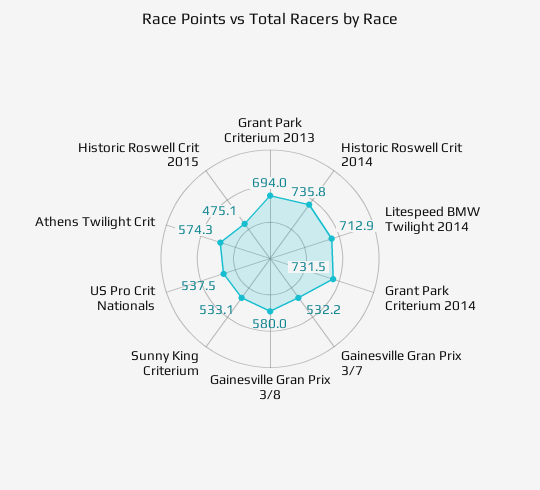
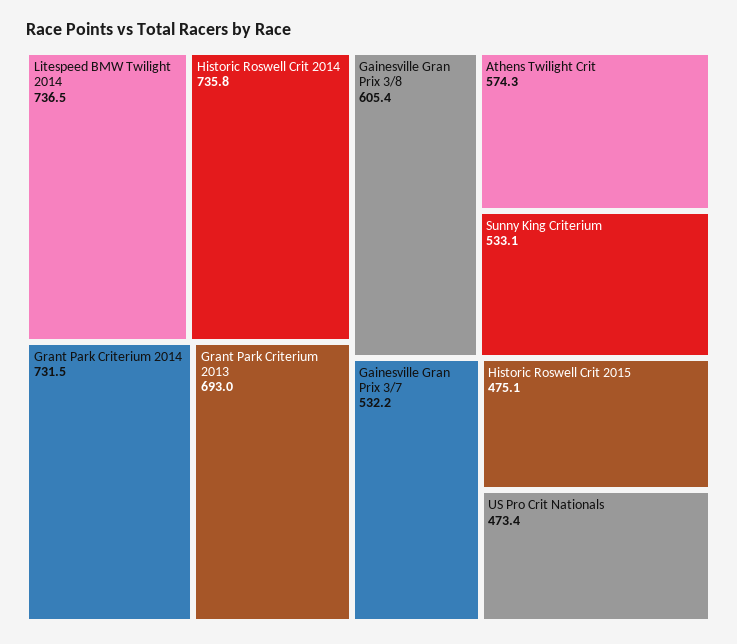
  {
-   "Grant Park Criterium 2013": 694,
+   "Grant Park Criterium 2013": 693,
    "Historic Roswell Crit 2014": 735.8,
-   "Litespeed BMW Twilight 2014": 712.9,
+   "Litespeed BMW Twilight 2014": 736.5,
    "Grant Park Criterium 2014": 731.5,
    "Gainesville Gran Prix 3/7": 532.2,
-   "Gainesville Gran Prix 3/8": 580,
+   "Gainesville Gran Prix 3/8": 605.4,
    "Sunny King Criterium": 533.1,
-   "US Pro Crit Nationals": 537.5,
+   "US Pro Crit Nationals": 473.4,
    "Athens Twilight Crit": 574.3,
    "Historic Roswell Crit 2015": 475.1
  }

